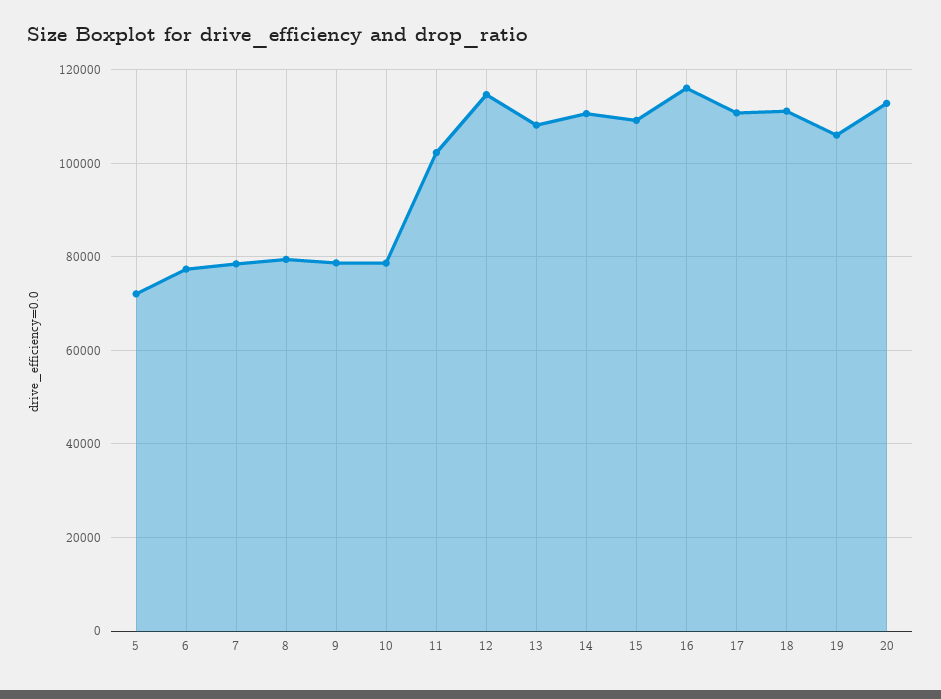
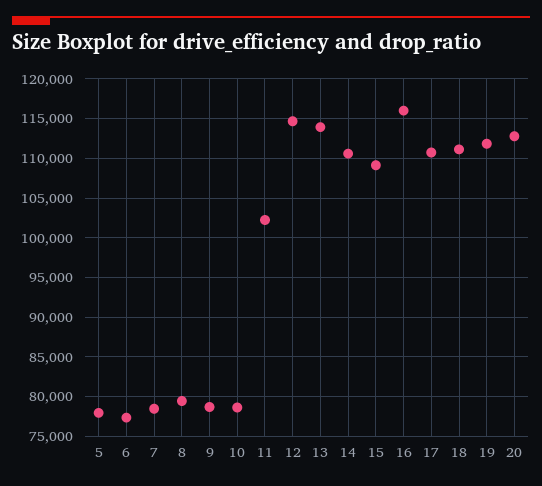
  {
-   "5": 72000,
+   "5": 78000,
    "6": 77000,
    "7": 78000,
    "8": 79000,
    "9": 79000,
    "10": 79000,
    "11": 102000,
    "12": 115000,
-   "13": 108000,
+   "13": 114000,
    "14": 111000,
    "15": 109000,
    "16": 116000,
    "17": 111000,
    "18": 111000,
-   "19": 106000,
+   "19": 112000,
    "20": 113000
  }

